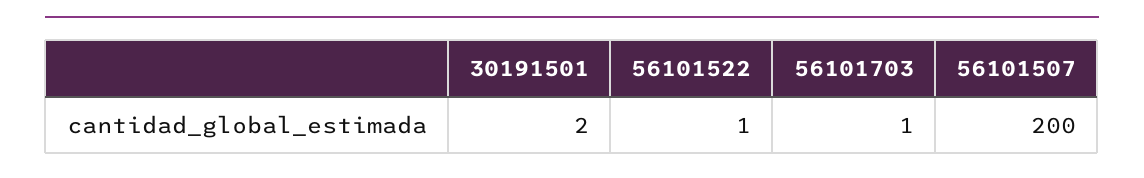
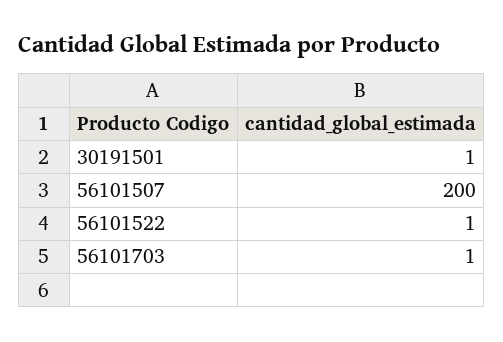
  {
-   "30191501": 2,
+   "30191501": 1,
    "56101522": 1,
    "56101703": 1,
    "56101507": 200
  }

